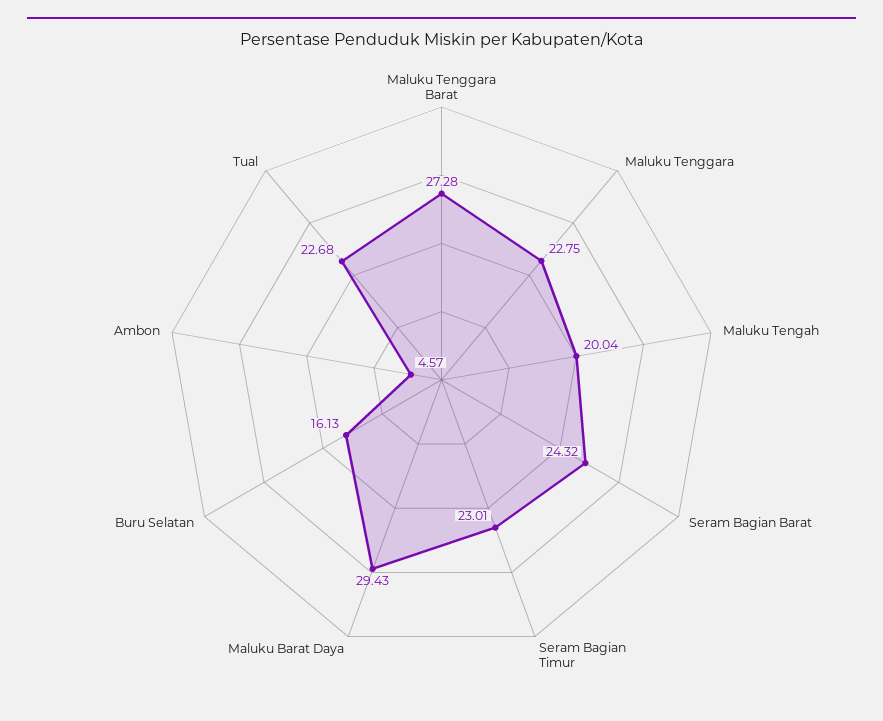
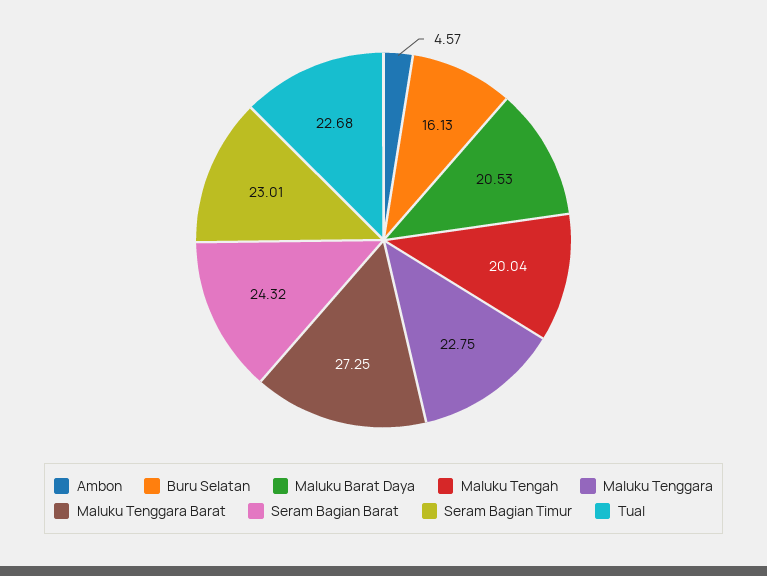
  {
-   "Maluku Tenggara Barat": 27.28,
+   "Maluku Tenggara Barat": 27.25,
    "Maluku Tenggara": 22.75,
    "Maluku Tengah": 20.04,
    "Seram Bagian Barat": 24.32,
    "Seram Bagian Timur": 23.01,
-   "Maluku Barat Daya": 29.43,
+   "Maluku Barat Daya": 20.53,
    "Buru Selatan": 16.13,
    "Ambon": 4.57,
    "Tual": 22.68
  }

